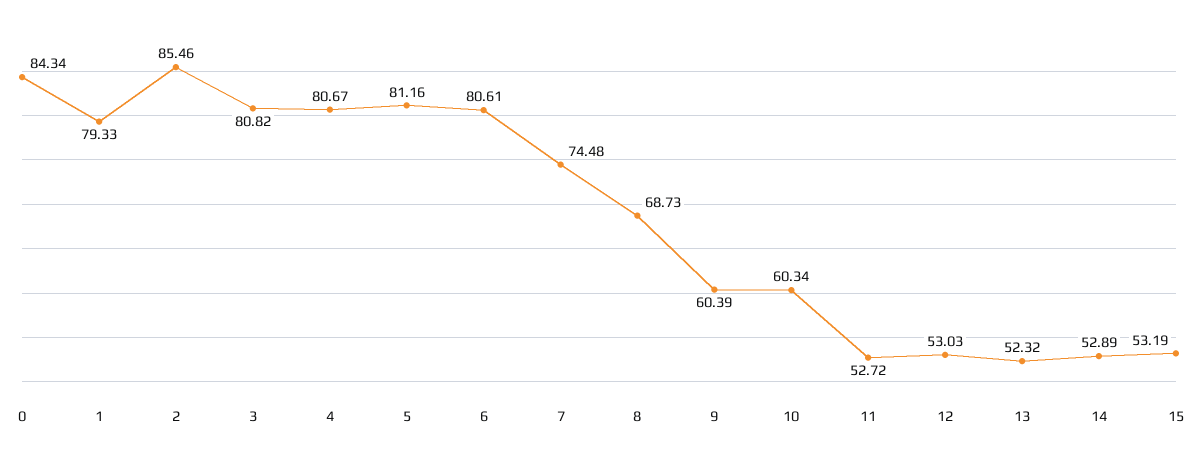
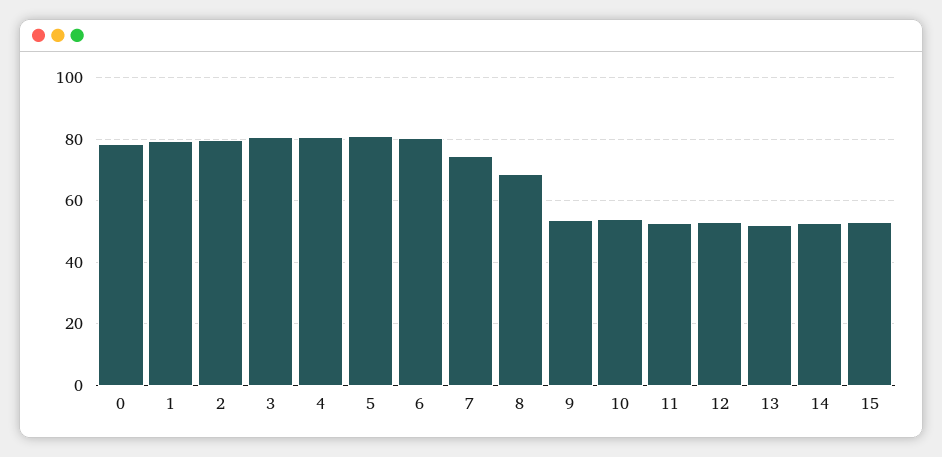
  {
-   "0": 84.34,
+   "0": 78,
    "1": 79.33,
-   "2": 85.46,
+   "2": 80,
    "3": 80.82,
    "4": 80.67,
    "5": 81.16,
    "6": 80.61,
    "7": 74.48,
    "8": 68.73,
-   "9": 60.39,
+   "9": 54,
-   "10": 60.34,
+   "10": 54,
    "11": 52.72,
    "12": 53.03,
    "13": 52.32,
    "14": 52.89,
    "15": 53.19
  }

